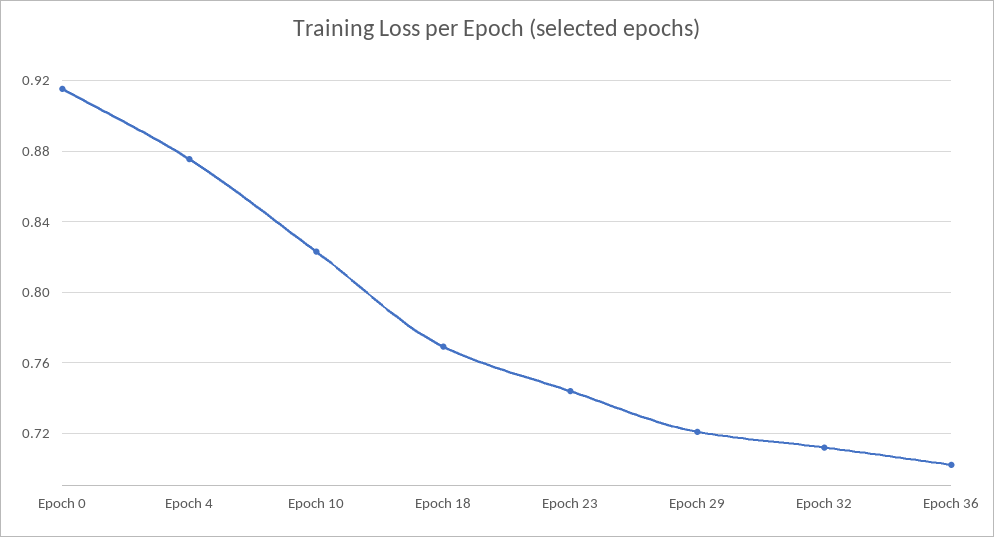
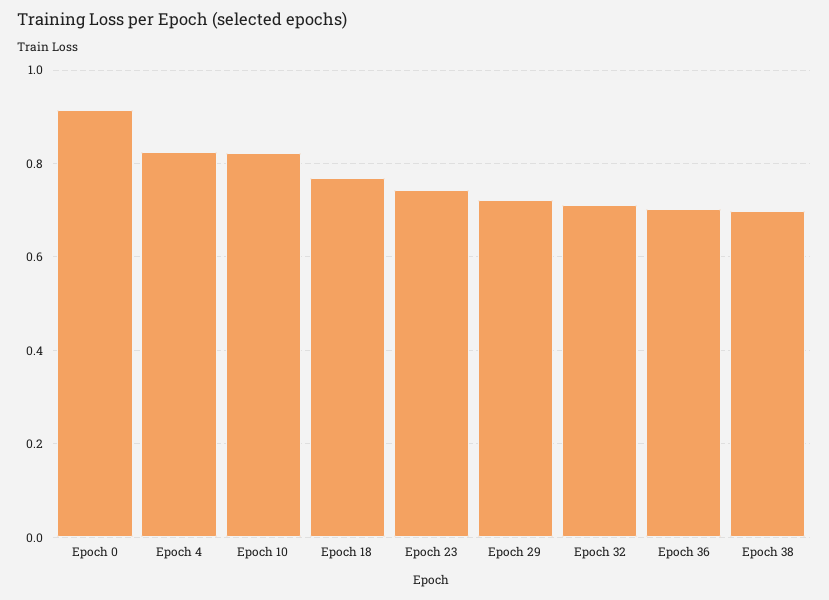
  {
    "Epoch 0": 0.915,
-   "Epoch 4": 0.875,
+   "Epoch 4": 0.82,
    "Epoch 10": 0.825,
    "Epoch 18": 0.77,
    "Epoch 23": 0.745,
    "Epoch 29": 0.72,
    "Epoch 32": 0.71,
-   "Epoch 36": 0.7
+   "Epoch 36": 0.7,
+   "Epoch 38": 0.7
  }

